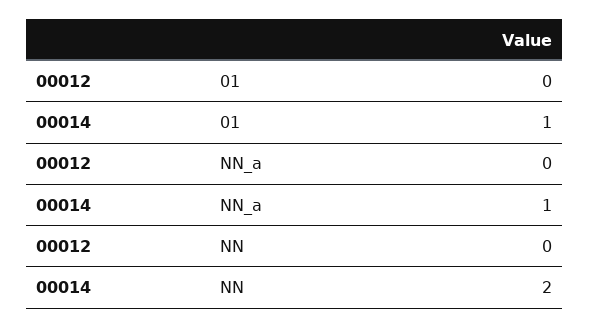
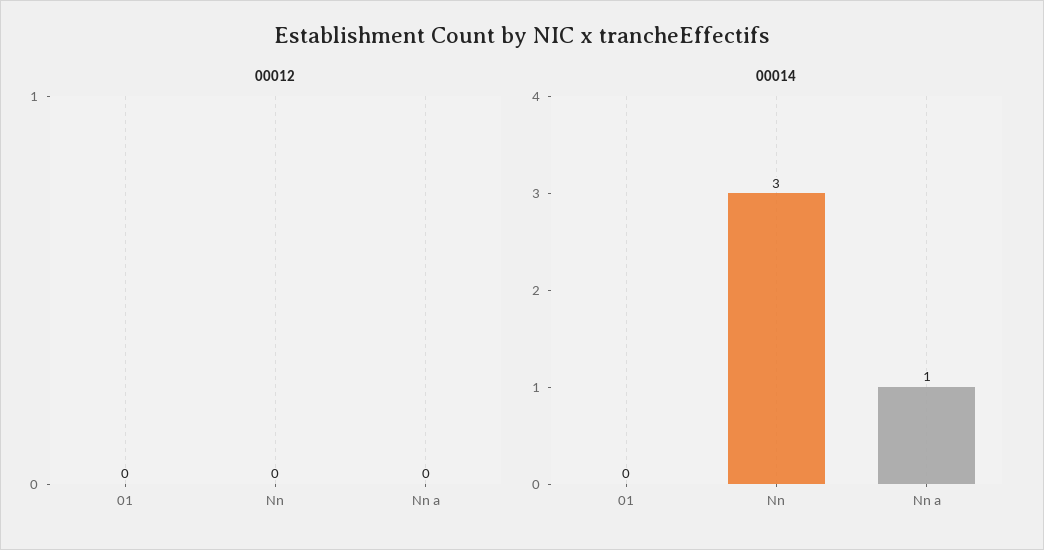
  {
    "00012": {
      "01": 0,
      "NN_a": 0,
      "NN": 0
    },
    "00014": {
-     "01": 1,
+     "01": 0,
      "NN_a": 1,
-     "NN": 2
+     "NN": 3
    }
  }

